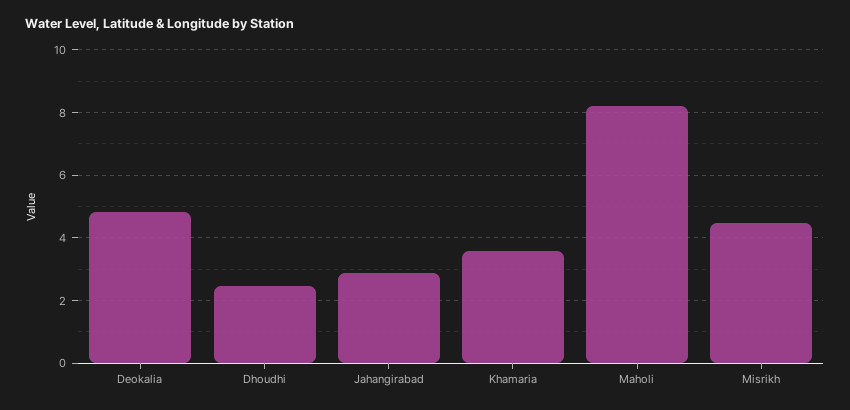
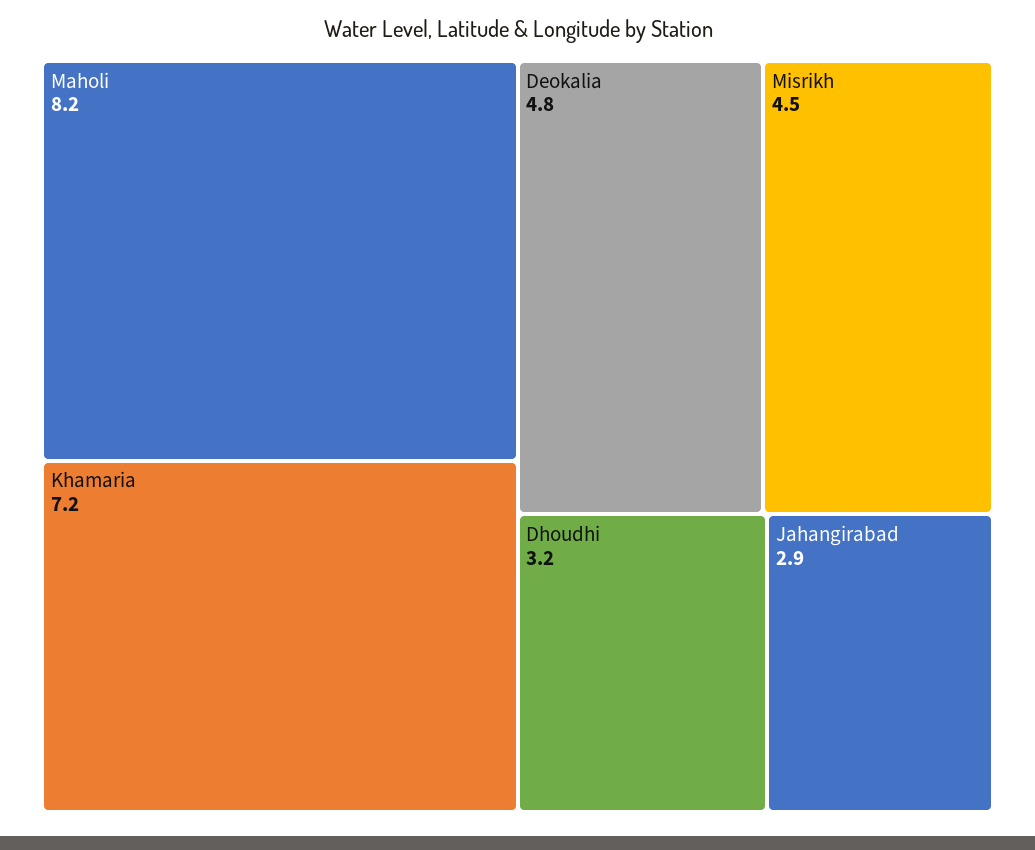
  {
    "Deokalia": 4.8,
-   "Dhoudhi": 2.4,
+   "Dhoudhi": 3.2,
    "Jahangirabad": 2.9,
-   "Khamaria": 3.6,
+   "Khamaria": 7.2,
    "Maholi": 8.2,
    "Misrikh": 4.5
  }

